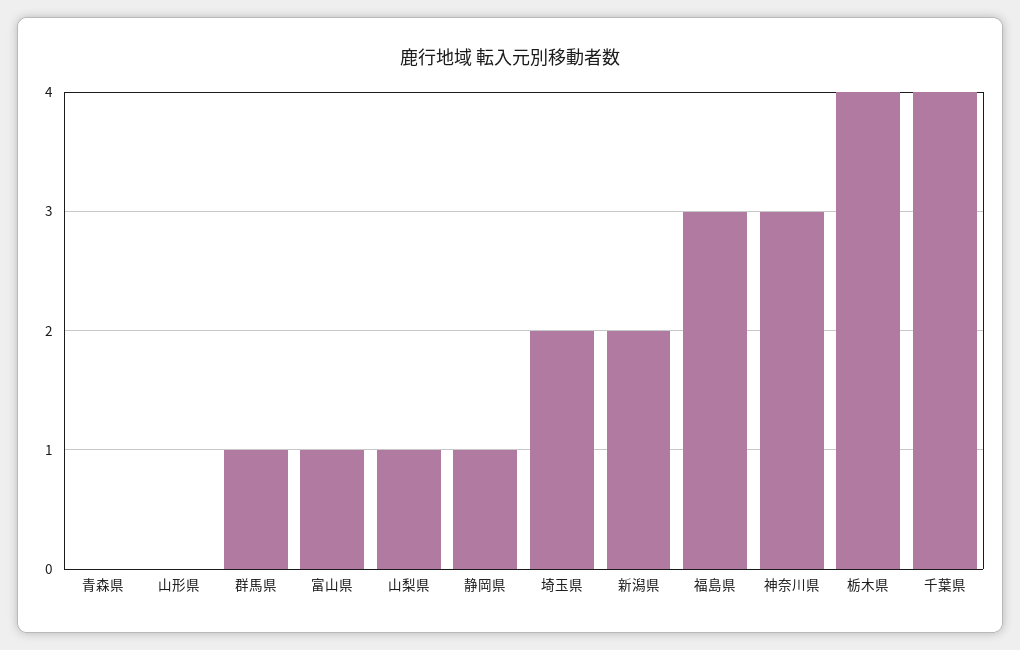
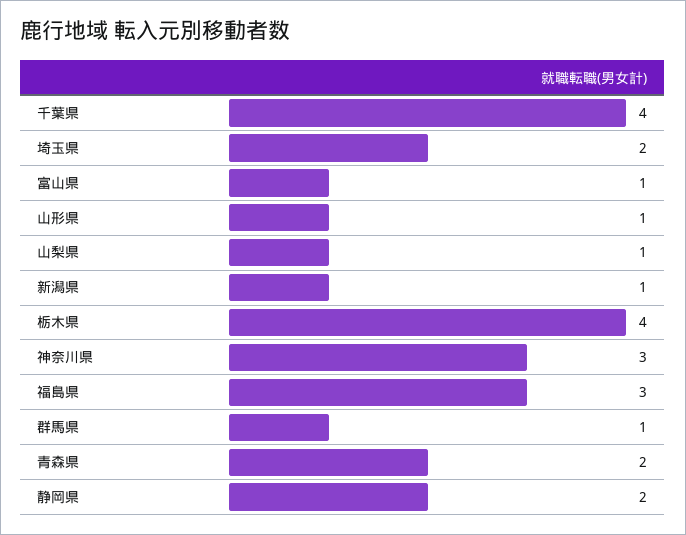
  {
-   "青森県": 0,
+   "青森県": 2,
-   "山形県": 0,
+   "山形県": 1,
    "群馬県": 1,
    "富山県": 1,
    "山梨県": 1,
-   "静岡県": 1,
+   "静岡県": 2,
    "埼玉県": 2,
-   "新潟県": 2,
+   "新潟県": 1,
    "福島県": 3,
    "神奈川県": 3,
    "栃木県": 4,
    "千葉県": 4
  }

